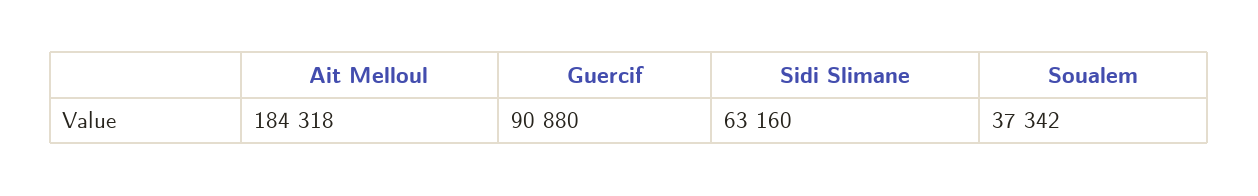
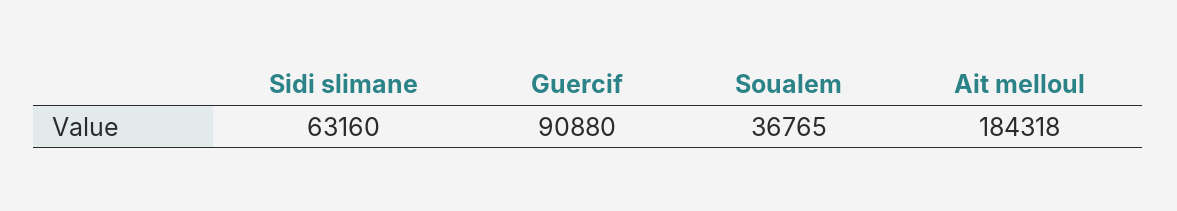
  {
    "Ait Melloul": 184318,
    "Guercif": 90880,
    "Sidi Slimane": 63160,
-   "Soualem": 37342
+   "Soualem": 36765
  }

